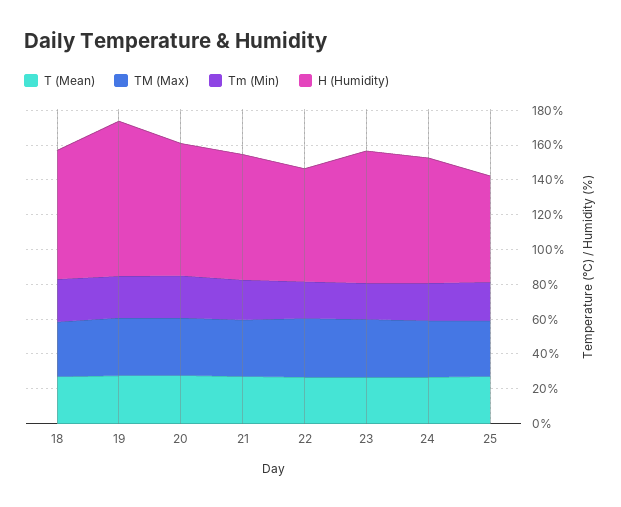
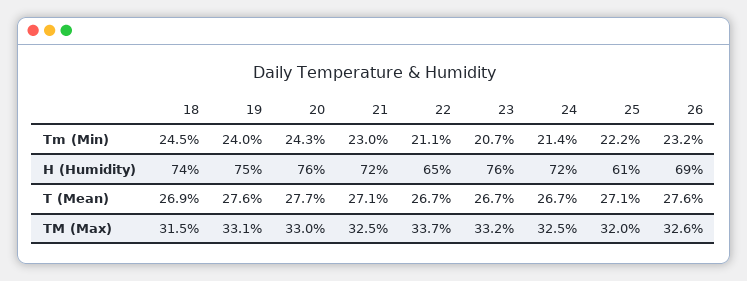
  {
    "T (Mean)": {
      "18": 26.9,
      "19": 27.6,
      "20": 27.7,
      "21": 27.1,
      "22": 26.7,
      "23": 26.7,
      "24": 26.7,
-     "25": 27.1
+     "25": 27.1,
+     "26": 27.6
    },
    "TM (Max)": {
      "18": 31.5,
      "19": 33.1,
      "20": 33,
      "21": 32.5,
      "22": 33.7,
      "23": 33.2,
      "24": 32.5,
-     "25": 32
+     "25": 32,
+     "26": 32.6
    },
    "Tm (Min)": {
      "18": 24.5,
      "19": 24,
      "20": 24.3,
      "21": 23,
      "22": 21.1,
      "23": 20.7,
      "24": 21.4,
-     "25": 22.2
+     "25": 22.2,
+     "26": 23.2
    },
    "H (Humidity)": {
      "18": 74,
-     "19": 90,
+     "19": 75,
      "20": 76,
      "21": 72,
      "22": 65,
      "23": 76,
      "24": 72,
-     "25": 61
+     "25": 61,
+     "26": 69
    }
  }

